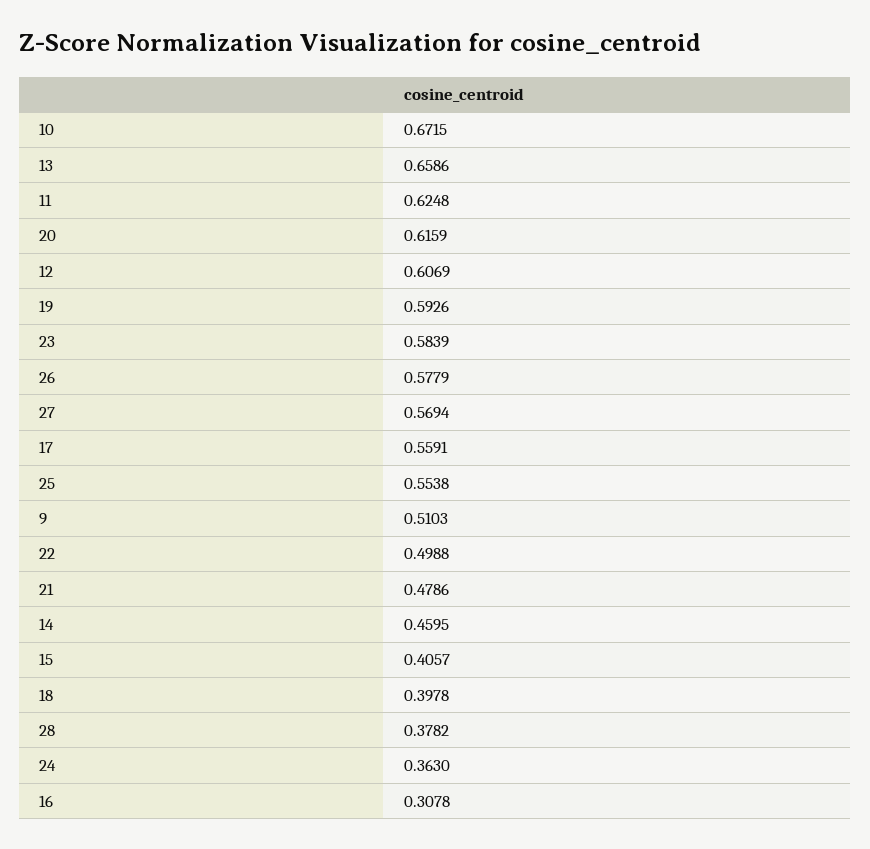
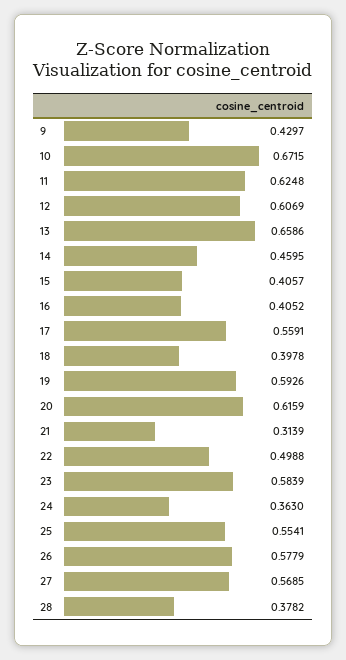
  {
    "10": 0.6715,
    "13": 0.6586,
    "11": 0.6248,
    "20": 0.6159,
    "12": 0.6069,
    "19": 0.5926,
    "23": 0.5839,
    "26": 0.5779,
-   "27": 0.5694,
+   "27": 0.5685,
    "17": 0.5591,
-   "25": 0.5538,
+   "25": 0.5541,
-   "9": 0.5103,
+   "9": 0.4297,
    "22": 0.4988,
-   "21": 0.4786,
+   "21": 0.3139,
    "14": 0.4595,
    "15": 0.4057,
    "18": 0.3978,
    "28": 0.3782,
    "24": 0.363,
-   "16": 0.3078
+   "16": 0.4052
  }

